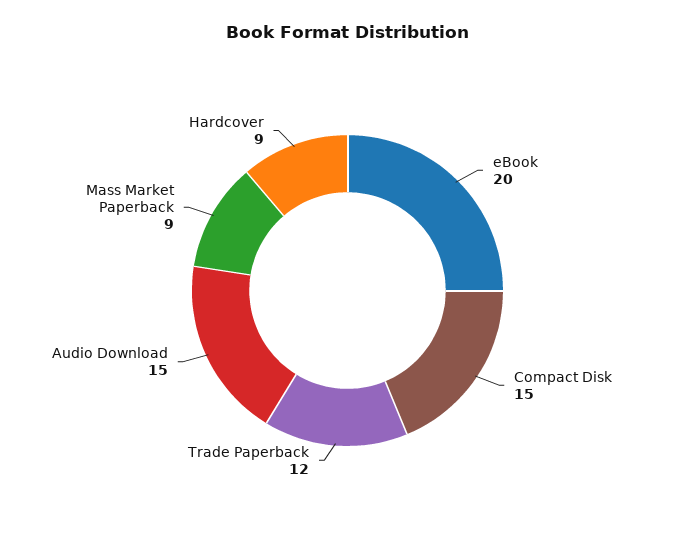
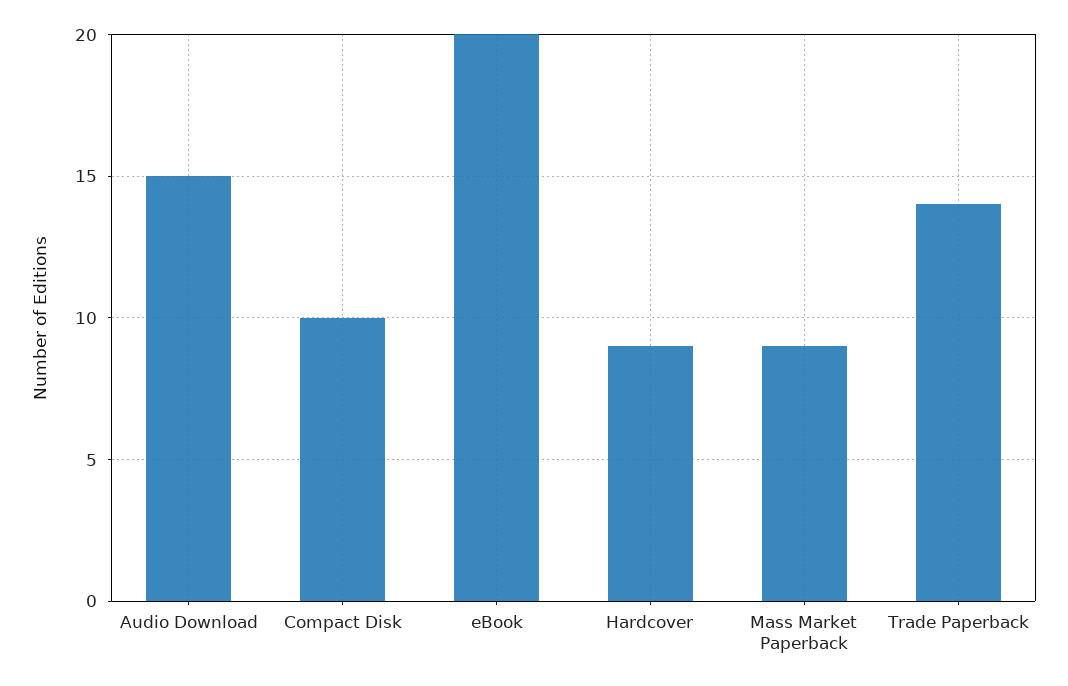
  {
    "eBook": 20,
-   "Compact Disk": 15,
+   "Compact Disk": 10,
-   "Trade Paperback": 12,
+   "Trade Paperback": 14,
    "Audio Download": 15,
    "Mass Market Paperback": 9,
    "Hardcover": 9
  }

